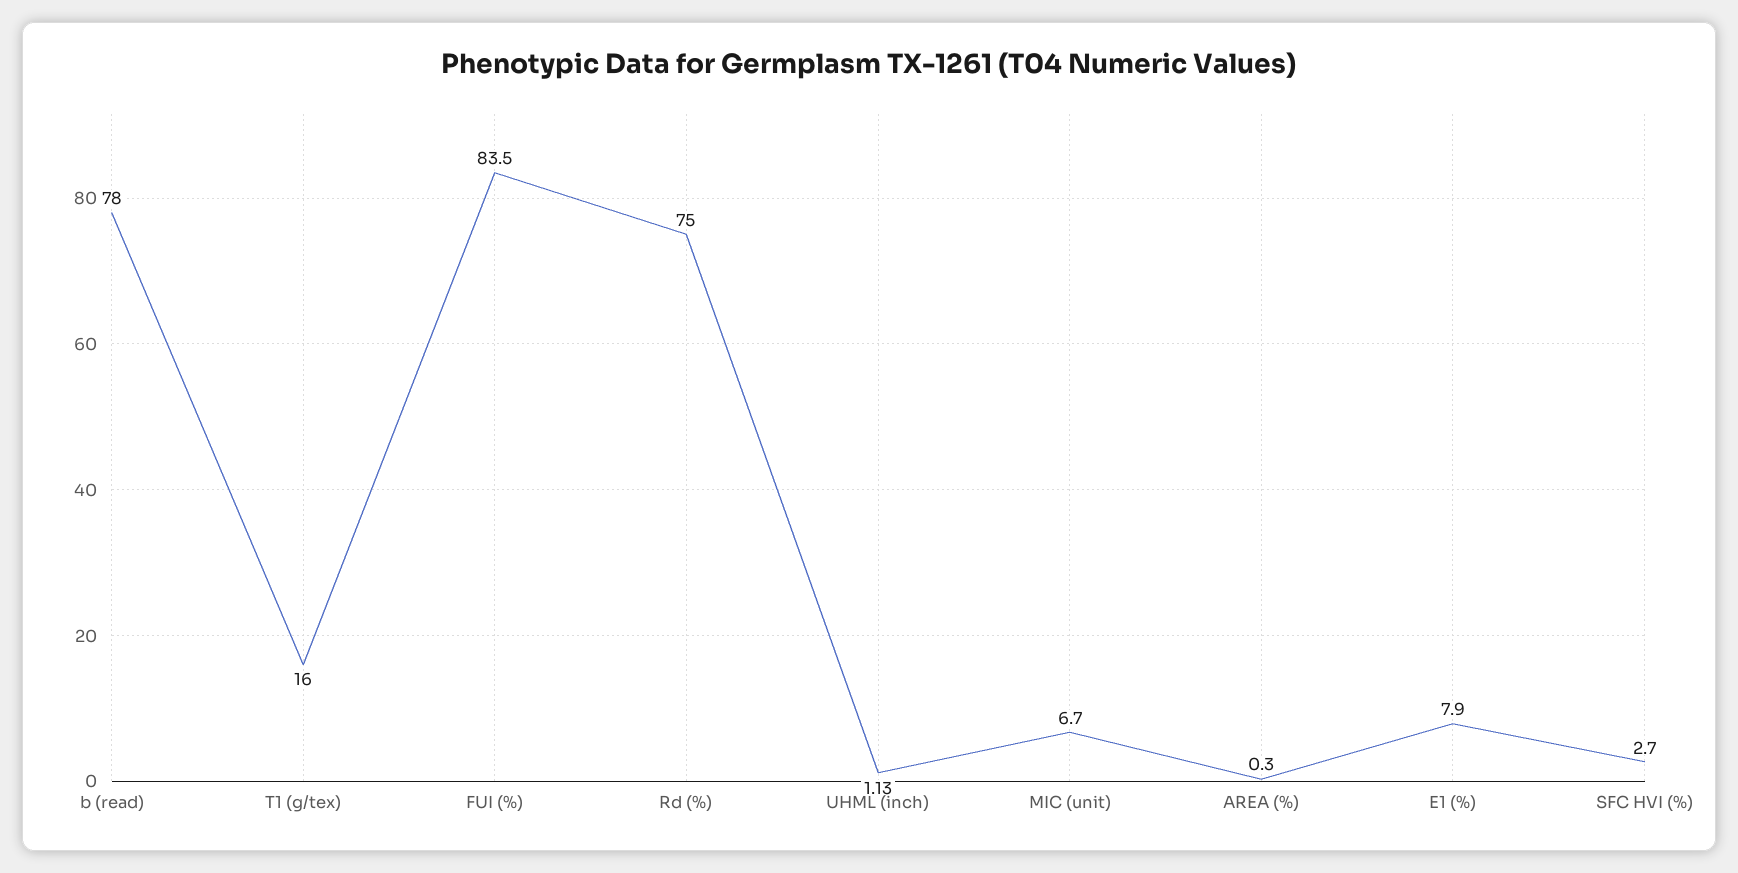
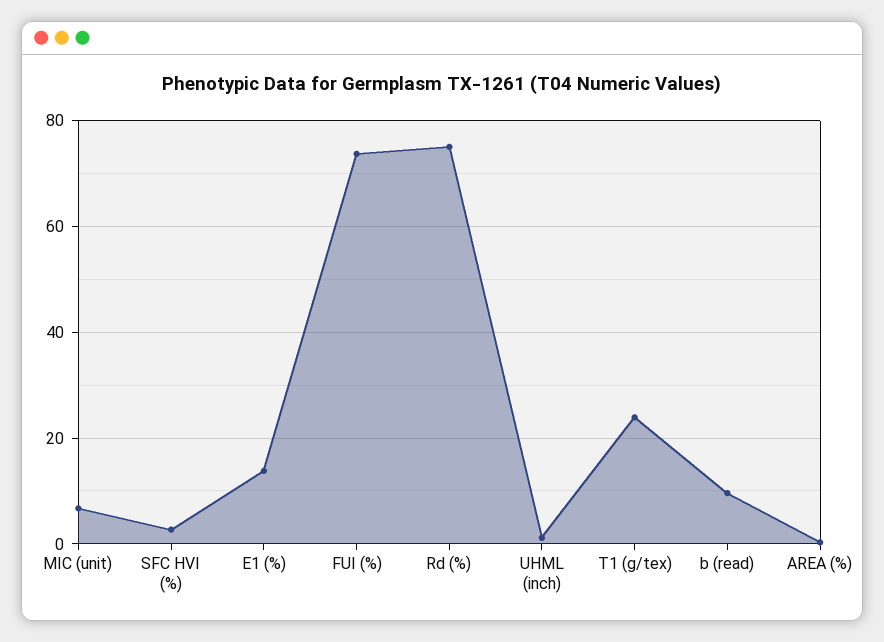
  {
-   "b (read)": 78,
+   "b (read)": 10,
-   "T1 (g/tex)": 16,
+   "T1 (g/tex)": 24,
-   "FUI (%)": 83.5,
+   "FUI (%)": 74,
    "Rd (%)": 75,
    "UHML (inch)": 1.13,
    "MIC (unit)": 6.7,
    "AREA (%)": 0.3,
-   "E1 (%)": 7.9,
+   "E1 (%)": 14,
    "SFC HVI (%)": 2.7
  }

